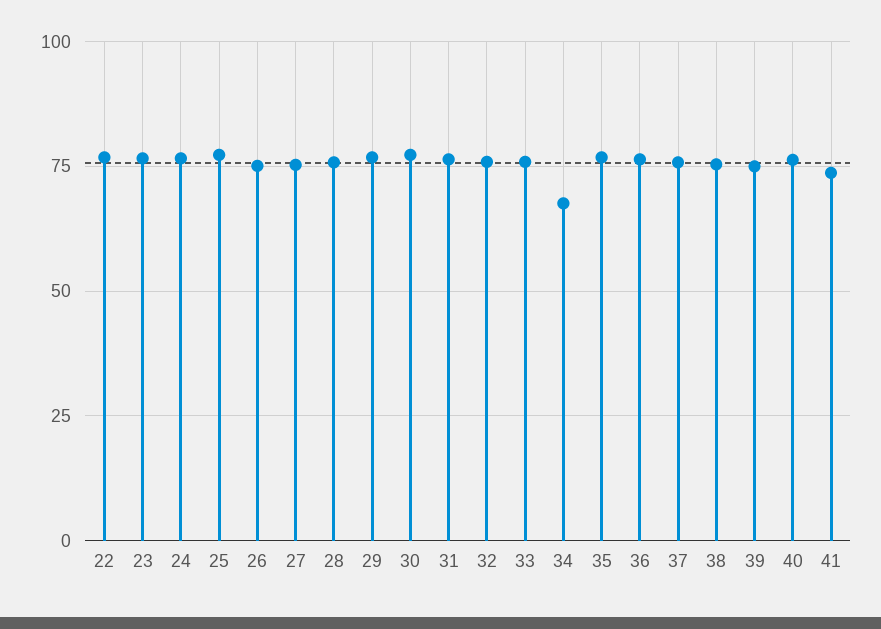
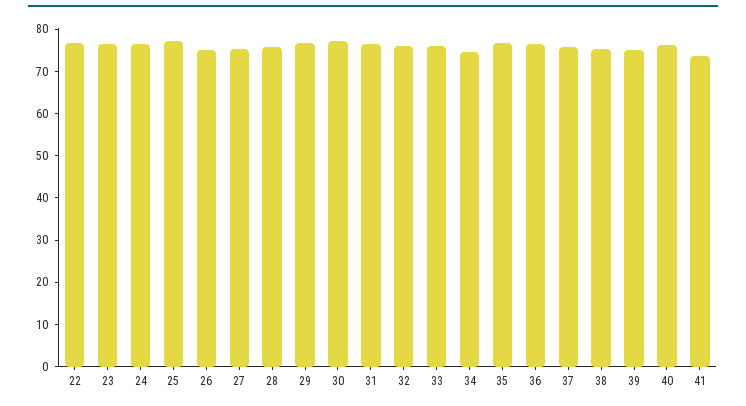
  {
    "22": 76,
    "23": 76,
    "24": 76,
    "25": 78,
    "26": 76,
    "27": 76,
    "28": 76,
    "29": 76,
    "30": 78,
    "31": 76,
    "32": 76,
    "33": 76,
-   "34": 67.5,
+   "34": 74,
    "35": 76,
    "36": 76,
    "37": 76,
    "38": 76,
    "39": 76,
    "40": 76,
    "41": 74
  }

